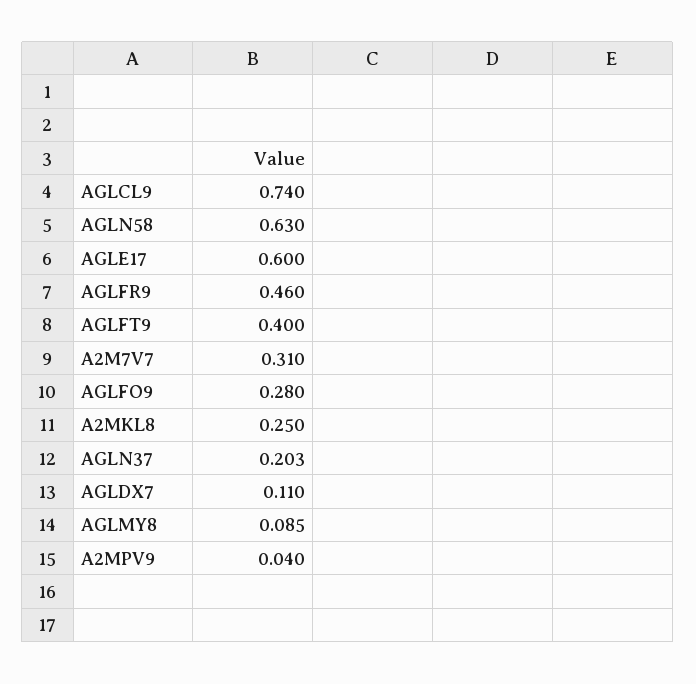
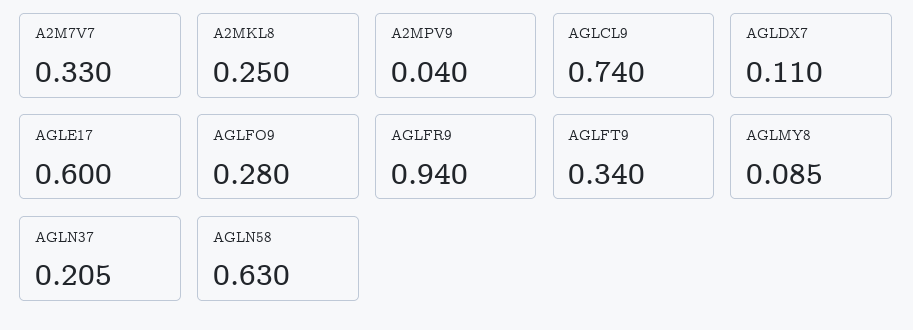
  {
    "AGLCL9": 0.74,
    "AGLN58": 0.63,
    "AGLE17": 0.6,
-   "AGLFR9": 0.46,
+   "AGLFR9": 0.94,
-   "AGLFT9": 0.4,
+   "AGLFT9": 0.34,
-   "A2M7V7": 0.31,
+   "A2M7V7": 0.33,
    "AGLFO9": 0.28,
    "A2MKL8": 0.25,
-   "AGLN37": 0.203,
+   "AGLN37": 0.205,
    "AGLDX7": 0.11,
    "AGLMY8": 0.085,
    "A2MPV9": 0.04
  }

